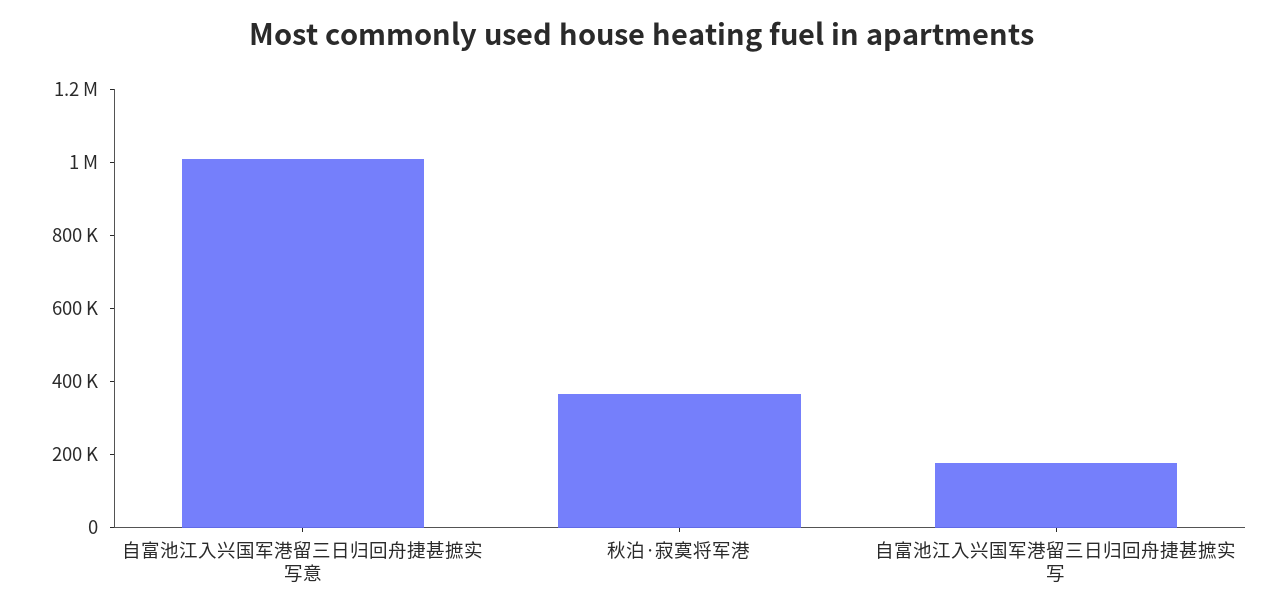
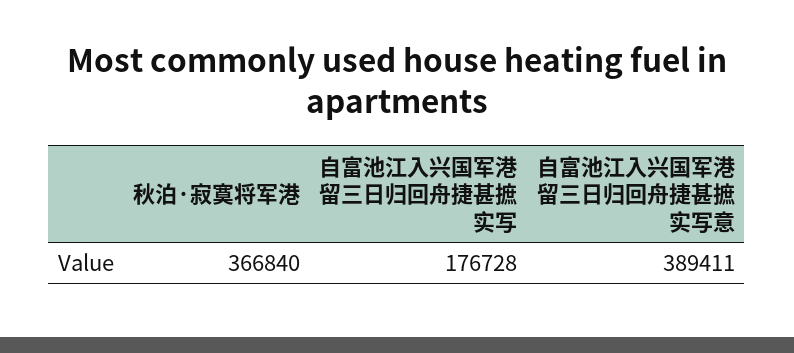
  {
-   "自富池江入兴国军港留三日归回舟捷甚摭实写意": 1000000,
+   "自富池江入兴国军港留三日归回舟捷甚摭实写意": 389411,
    "秋泊·寂寞将军港": 366840,
    "自富池江入兴国军港留三日归回舟捷甚摭实写": 176728
  }

